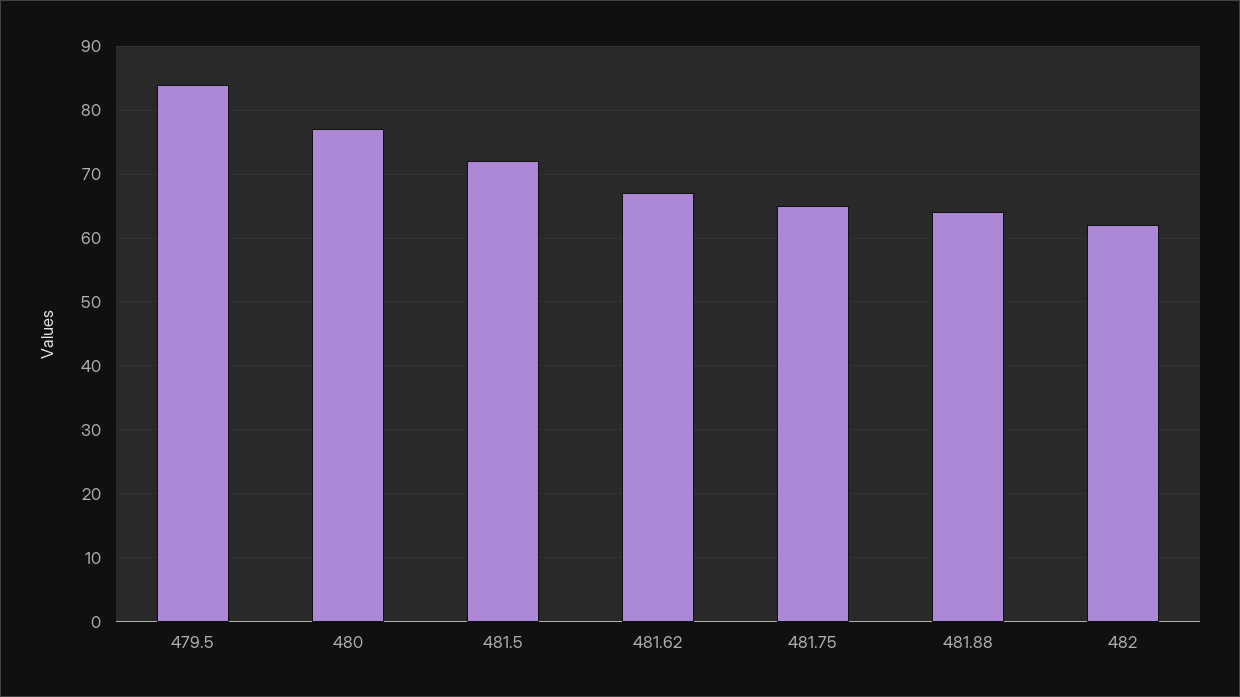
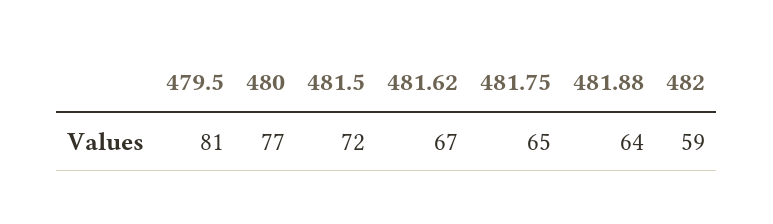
  {
-   "479.5": 84,
+   "479.5": 81,
    "480": 77,
    "481.5": 72,
    "481.62": 67,
    "481.75": 65,
    "481.88": 64,
-   "482": 62
+   "482": 59
  }

